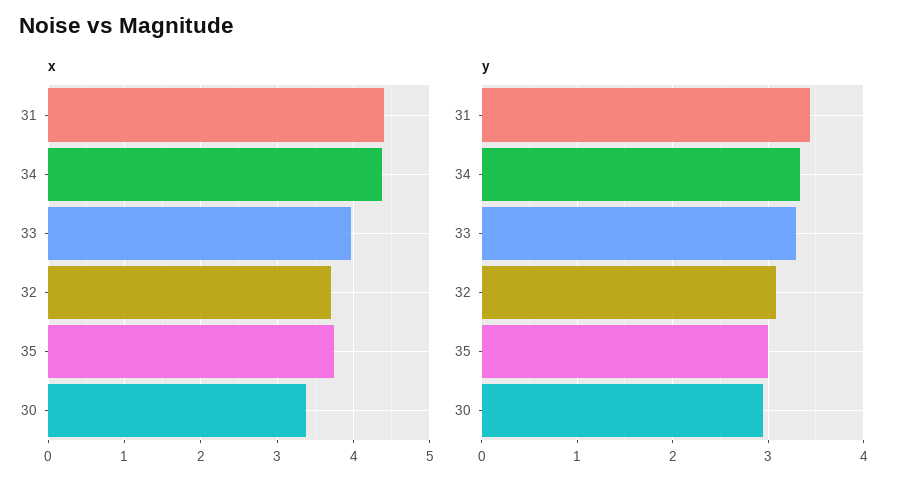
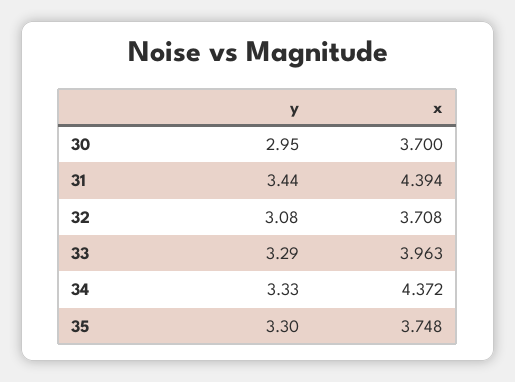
  {
    "x": {
      "31": 4.394,
      "34": 4.372,
      "33": 3.963,
      "32": 3.708,
      "35": 3.748,
-     "30": 3.4
+     "30": 3.7
    },
    "y": {
      "31": 3.44,
      "34": 3.33,
      "33": 3.29,
      "32": 3.08,
-     "35": 3,
+     "35": 3.3,
      "30": 2.95
    }
  }

